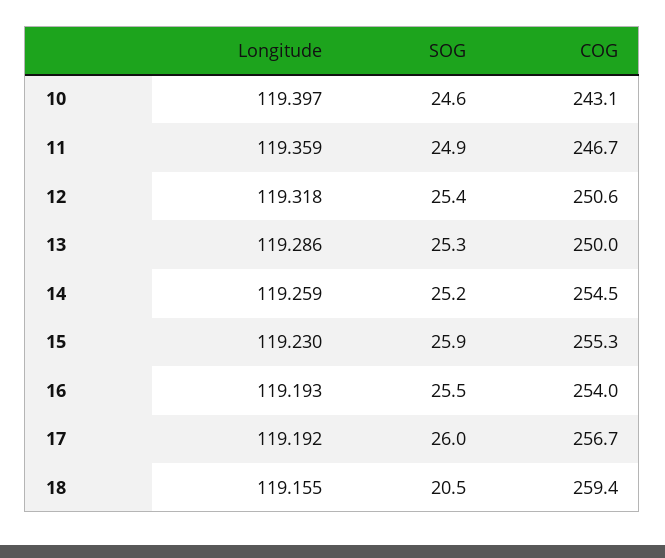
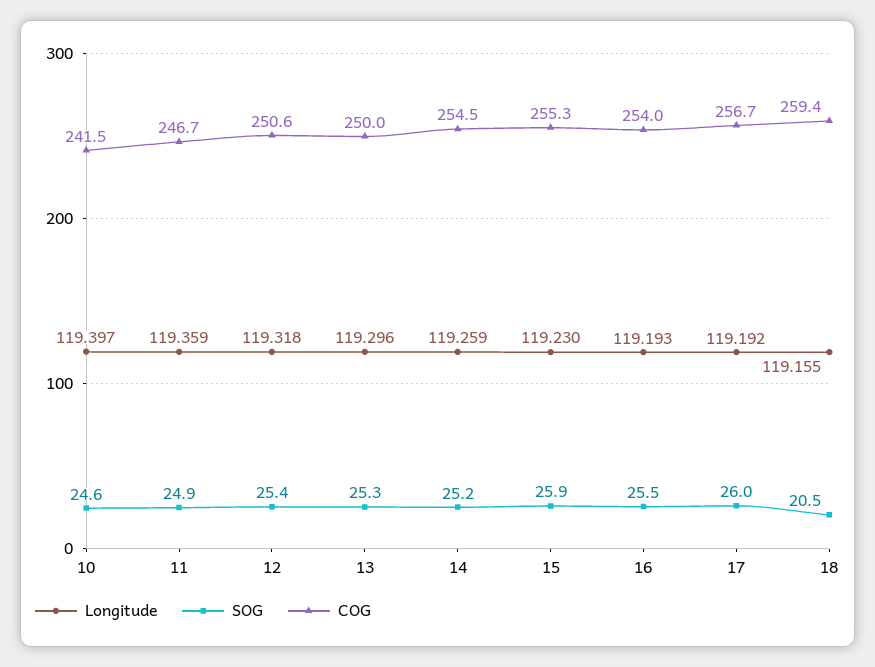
  {
    "Longitude": {
      "10": 119.397,
      "11": 119.359,
      "12": 119.318,
-     "13": 119.286,
+     "13": 119.296,
      "14": 119.259,
      "15": 119.23,
      "16": 119.193,
      "17": 119.192,
      "18": 119.155
    },
    "SOG": {
      "10": 24.6,
      "11": 24.9,
      "12": 25.4,
      "13": 25.3,
      "14": 25.2,
      "15": 25.9,
      "16": 25.5,
      "17": 26,
      "18": 20.5
    },
    "COG": {
-     "10": 243.1,
+     "10": 241.5,
      "11": 246.7,
      "12": 250.6,
      "13": 250,
      "14": 254.5,
      "15": 255.3,
      "16": 254,
      "17": 256.7,
      "18": 259.4
    }
  }

